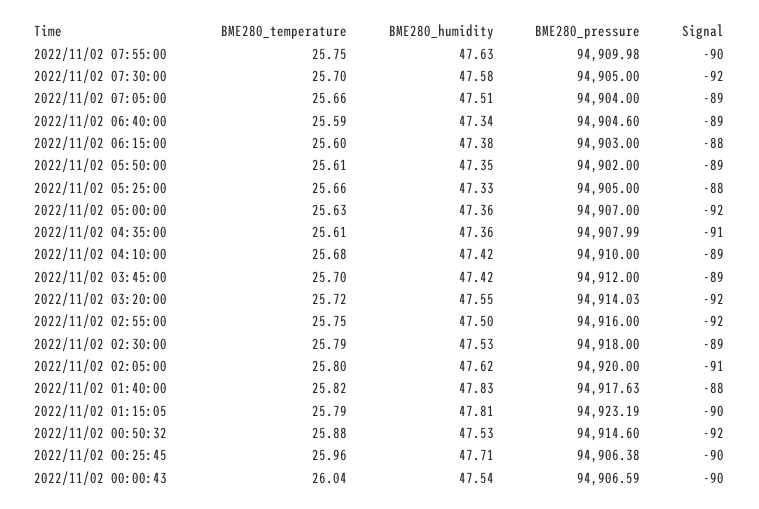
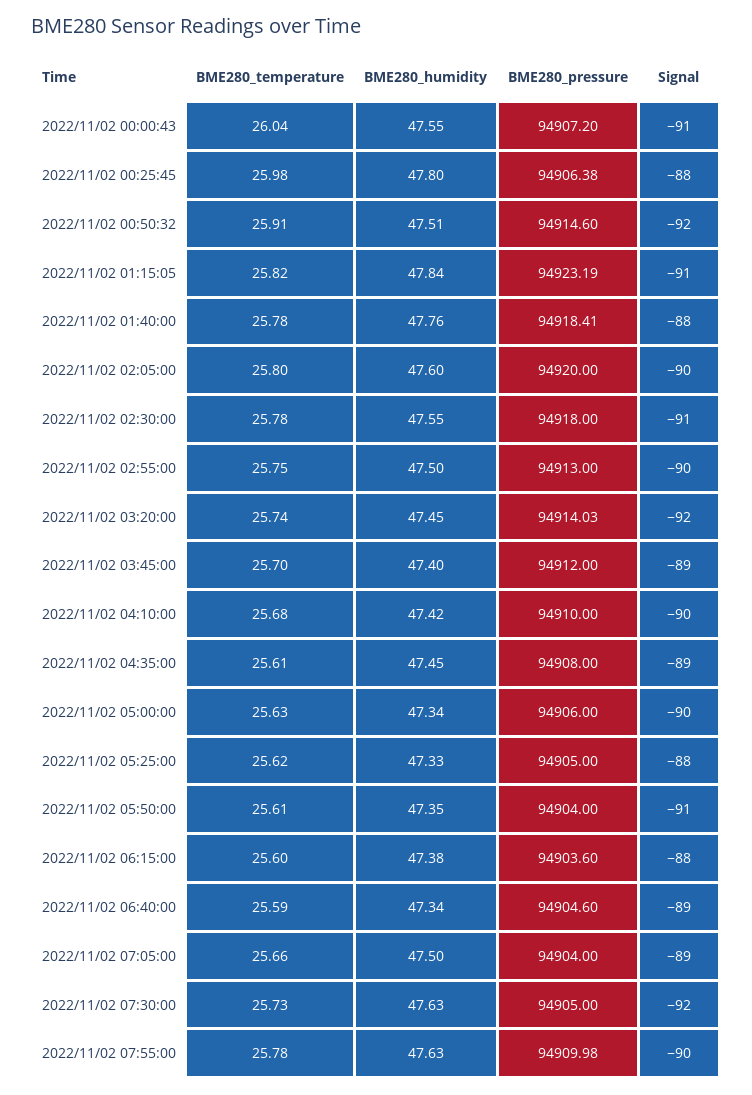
  {
    "BME280_temperature": {
-     "2022/11/02 07:55:00": 25.75,
+     "2022/11/02 07:55:00": 25.78,
-     "2022/11/02 07:30:00": 25.7,
+     "2022/11/02 07:30:00": 25.73,
      "2022/11/02 07:05:00": 25.66,
      "2022/11/02 06:40:00": 25.59,
      "2022/11/02 06:15:00": 25.6,
      "2022/11/02 05:50:00": 25.61,
-     "2022/11/02 05:25:00": 25.66,
+     "2022/11/02 05:25:00": 25.62,
      "2022/11/02 05:00:00": 25.63,
      "2022/11/02 04:35:00": 25.61,
      "2022/11/02 04:10:00": 25.68,
      "2022/11/02 03:45:00": 25.7,
-     "2022/11/02 03:20:00": 25.72,
+     "2022/11/02 03:20:00": 25.74,
      "2022/11/02 02:55:00": 25.75,
-     "2022/11/02 02:30:00": 25.79,
+     "2022/11/02 02:30:00": 25.78,
      "2022/11/02 02:05:00": 25.8,
-     "2022/11/02 01:40:00": 25.82,
+     "2022/11/02 01:40:00": 25.78,
-     "2022/11/02 01:15:05": 25.79,
+     "2022/11/02 01:15:05": 25.82,
-     "2022/11/02 00:50:32": 25.88,
+     "2022/11/02 00:50:32": 25.91,
-     "2022/11/02 00:25:45": 25.96,
+     "2022/11/02 00:25:45": 25.98,
      "2022/11/02 00:00:43": 26.04
    },
    "BME280_humidity": {
      "2022/11/02 07:55:00": 47.63,
-     "2022/11/02 07:30:00": 47.58,
+     "2022/11/02 07:30:00": 47.63,
-     "2022/11/02 07:05:00": 47.51,
+     "2022/11/02 07:05:00": 47.5,
      "2022/11/02 06:40:00": 47.34,
      "2022/11/02 06:15:00": 47.38,
      "2022/11/02 05:50:00": 47.35,
      "2022/11/02 05:25:00": 47.33,
-     "2022/11/02 05:00:00": 47.36,
+     "2022/11/02 05:00:00": 47.34,
-     "2022/11/02 04:35:00": 47.36,
+     "2022/11/02 04:35:00": 47.45,
      "2022/11/02 04:10:00": 47.42,
-     "2022/11/02 03:45:00": 47.42,
+     "2022/11/02 03:45:00": 47.4,
-     "2022/11/02 03:20:00": 47.55,
+     "2022/11/02 03:20:00": 47.45,
      "2022/11/02 02:55:00": 47.5,
-     "2022/11/02 02:30:00": 47.53,
+     "2022/11/02 02:30:00": 47.55,
-     "2022/11/02 02:05:00": 47.62,
+     "2022/11/02 02:05:00": 47.6,
-     "2022/11/02 01:40:00": 47.83,
+     "2022/11/02 01:40:00": 47.76,
-     "2022/11/02 01:15:05": 47.81,
+     "2022/11/02 01:15:05": 47.84,
-     "2022/11/02 00:50:32": 47.53,
+     "2022/11/02 00:50:32": 47.51,
-     "2022/11/02 00:25:45": 47.71,
+     "2022/11/02 00:25:45": 47.8,
-     "2022/11/02 00:00:43": 47.54
+     "2022/11/02 00:00:43": 47.55
    },
    "BME280_pressure": {
      "2022/11/02 07:55:00": 94909.98,
      "2022/11/02 07:30:00": 94905,
      "2022/11/02 07:05:00": 94904,
      "2022/11/02 06:40:00": 94904.6,
-     "2022/11/02 06:15:00": 94903,
+     "2022/11/02 06:15:00": 94903.6,
-     "2022/11/02 05:50:00": 94902,
+     "2022/11/02 05:50:00": 94904,
      "2022/11/02 05:25:00": 94905,
-     "2022/11/02 05:00:00": 94907,
+     "2022/11/02 05:00:00": 94906,
-     "2022/11/02 04:35:00": 94907.99,
+     "2022/11/02 04:35:00": 94908,
      "2022/11/02 04:10:00": 94910,
      "2022/11/02 03:45:00": 94912,
      "2022/11/02 03:20:00": 94914.03,
-     "2022/11/02 02:55:00": 94916,
+     "2022/11/02 02:55:00": 94913,
      "2022/11/02 02:30:00": 94918,
      "2022/11/02 02:05:00": 94920,
-     "2022/11/02 01:40:00": 94917.63,
+     "2022/11/02 01:40:00": 94918.41,
      "2022/11/02 01:15:05": 94923.19,
      "2022/11/02 00:50:32": 94914.6,
      "2022/11/02 00:25:45": 94906.38,
-     "2022/11/02 00:00:43": 94906.59
+     "2022/11/02 00:00:43": 94907.2
    },
    "Signal": {
      "2022/11/02 07:55:00": -90,
      "2022/11/02 07:30:00": -92,
      "2022/11/02 07:05:00": -89,
      "2022/11/02 06:40:00": -89,
      "2022/11/02 06:15:00": -88,
-     "2022/11/02 05:50:00": -89,
+     "2022/11/02 05:50:00": -91,
      "2022/11/02 05:25:00": -88,
-     "2022/11/02 05:00:00": -92,
+     "2022/11/02 05:00:00": -90,
-     "2022/11/02 04:35:00": -91,
+     "2022/11/02 04:35:00": -89,
-     "2022/11/02 04:10:00": -89,
+     "2022/11/02 04:10:00": -90,
      "2022/11/02 03:45:00": -89,
      "2022/11/02 03:20:00": -92,
-     "2022/11/02 02:55:00": -92,
+     "2022/11/02 02:55:00": -90,
-     "2022/11/02 02:30:00": -89,
+     "2022/11/02 02:30:00": -91,
-     "2022/11/02 02:05:00": -91,
+     "2022/11/02 02:05:00": -90,
      "2022/11/02 01:40:00": -88,
-     "2022/11/02 01:15:05": -90,
+     "2022/11/02 01:15:05": -91,
      "2022/11/02 00:50:32": -92,
-     "2022/11/02 00:25:45": -90,
+     "2022/11/02 00:25:45": -88,
-     "2022/11/02 00:00:43": -90
+     "2022/11/02 00:00:43": -91
    }
  }

